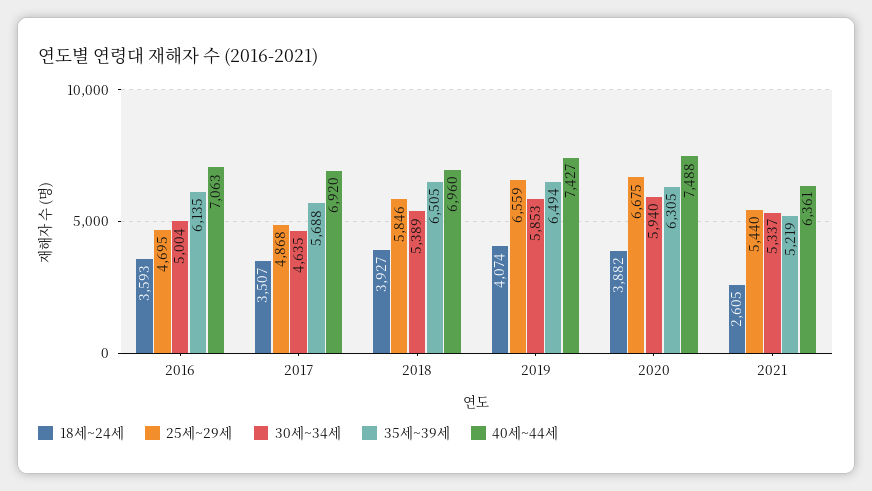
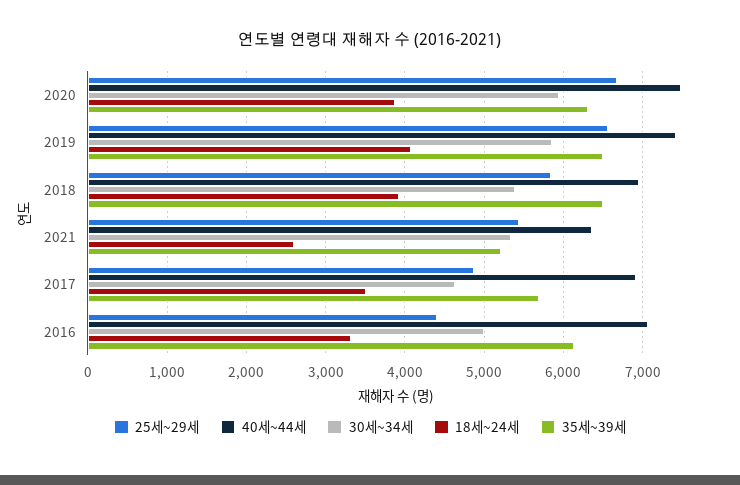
  {
    "18세~24세": {
-     "2016": 3593,
+     "2016": 3300,
      "2017": 3507,
      "2018": 3927,
      "2019": 4074,
      "2020": 3882,
      "2021": 2605
    },
    "25세~29세": {
-     "2016": 4695,
+     "2016": 4400,
      "2017": 4868,
      "2018": 5846,
      "2019": 6559,
      "2020": 6675,
      "2021": 5440
    },
    "30세~34세": {
      "2016": 5004,
      "2017": 4635,
      "2018": 5389,
      "2019": 5853,
      "2020": 5940,
      "2021": 5337
    },
    "35세~39세": {
      "2016": 6135,
      "2017": 5688,
      "2018": 6505,
      "2019": 6494,
      "2020": 6305,
      "2021": 5219
    },
    "40세~44세": {
      "2016": 7063,
      "2017": 6920,
      "2018": 6960,
      "2019": 7427,
      "2020": 7488,
      "2021": 6361
    }
  }

